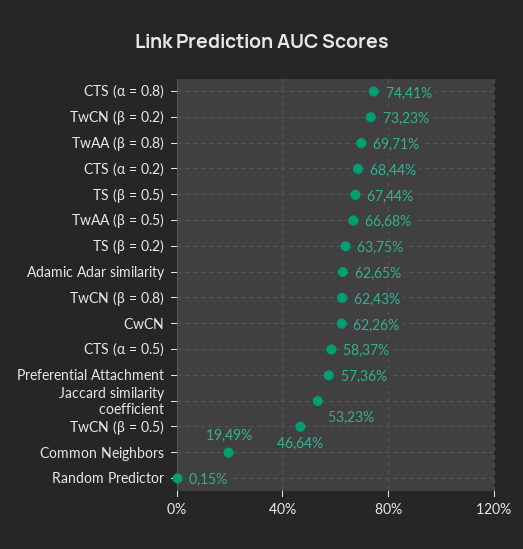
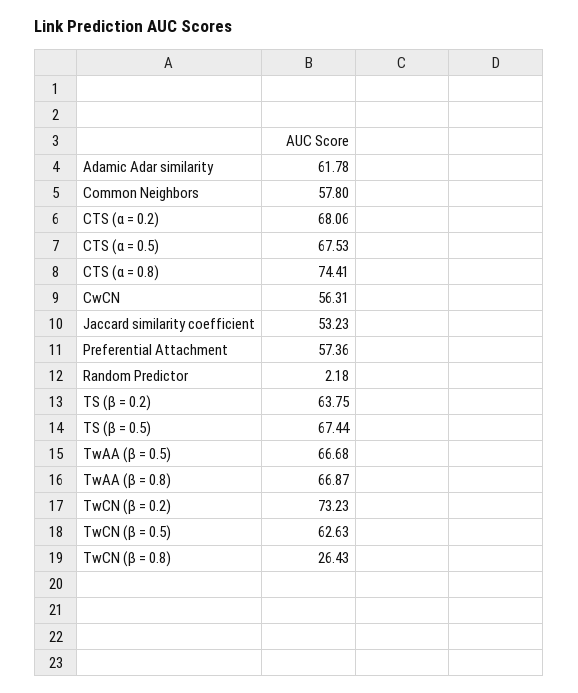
  {
    "CTS (α = 0.8)": 74.41,
    "TwCN (β = 0.2)": 73.23,
-   "TwAA (β = 0.8)": 69.71,
+   "TwAA (β = 0.8)": 66.87,
-   "CTS (α = 0.2)": 68.44,
+   "CTS (α = 0.2)": 68.06,
    "TS (β = 0.5)": 67.44,
    "TwAA (β = 0.5)": 66.68,
    "TS (β = 0.2)": 63.75,
-   "Adamic Adar similarity": 62.65,
+   "Adamic Adar similarity": 61.78,
-   "TwCN (β = 0.8)": 62.43,
+   "TwCN (β = 0.8)": 26.43,
-   "CwCN": 62.26,
+   "CwCN": 56.31,
-   "CTS (α = 0.5)": 58.37,
+   "CTS (α = 0.5)": 67.53,
    "Preferential Attachment": 57.36,
    "Jaccard similarity coefficient": 53.23,
-   "TwCN (β = 0.5)": 46.64,
+   "TwCN (β = 0.5)": 62.63,
-   "Common Neighbors": 19.49,
+   "Common Neighbors": 57.8,
-   "Random Predictor": 0.15
+   "Random Predictor": 2.18
  }

